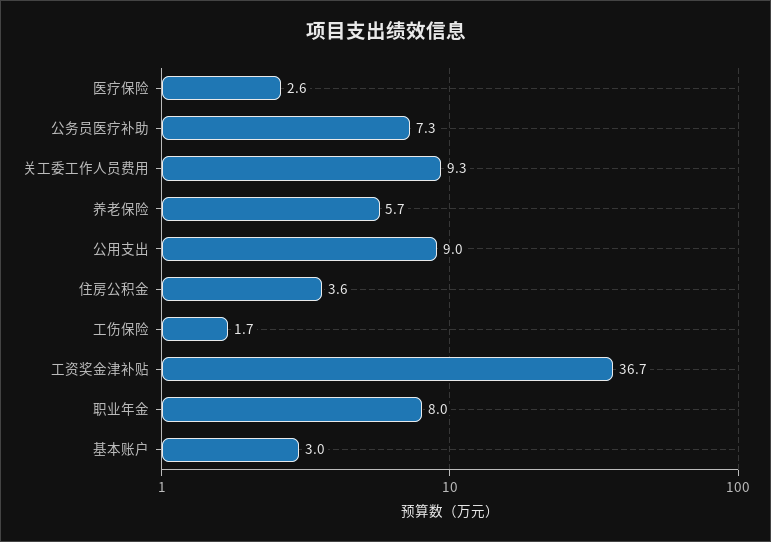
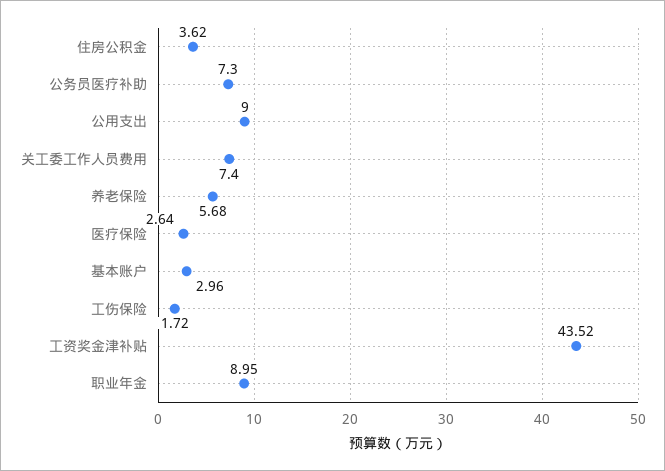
  {
    "医疗保险": 2.64,
    "公务员医疗补助": 7.3,
-   "关工委工作人员费用": 9.3,
+   "关工委工作人员费用": 7.4,
    "养老保险": 5.68,
    "公用支出": 9,
    "住房公积金": 3.62,
    "工伤保险": 1.72,
-   "工资奖金津补贴": 36.7,
+   "工资奖金津补贴": 43.52,
-   "职业年金": 8,
+   "职业年金": 8.95,
    "基本账户": 2.96
  }

